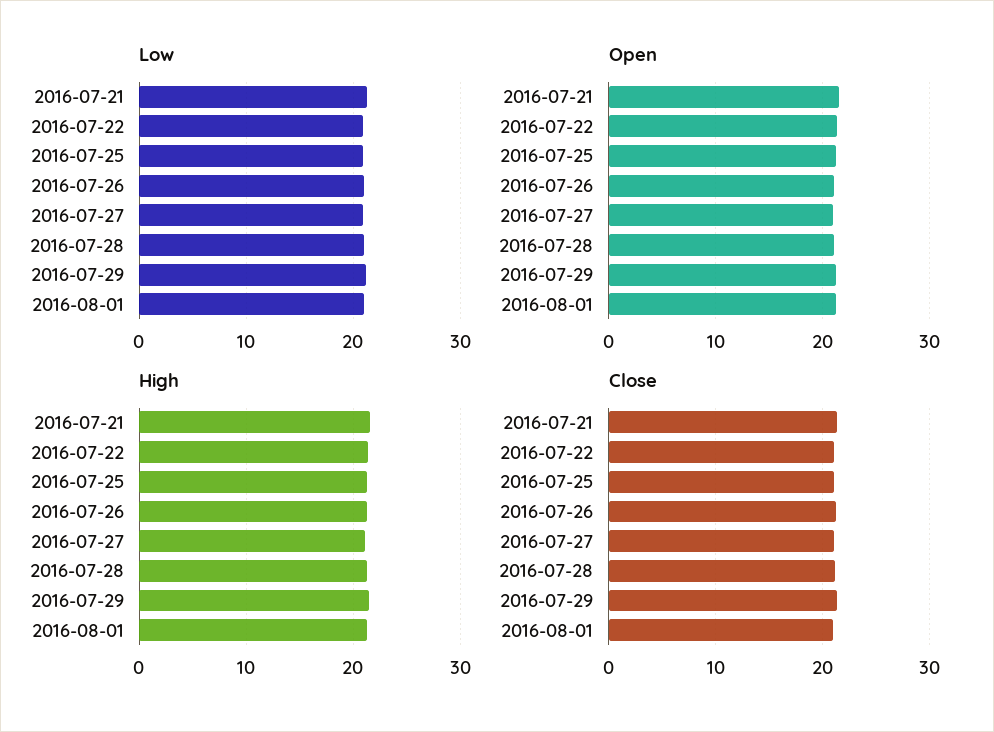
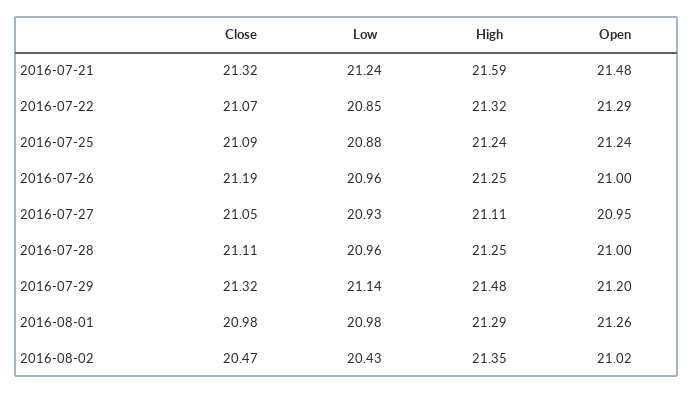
  {
    "Low": {
      "2016-07-21": 21.24,
      "2016-07-22": 20.85,
      "2016-07-25": 20.88,
      "2016-07-26": 20.96,
      "2016-07-27": 20.93,
      "2016-07-28": 20.96,
      "2016-07-29": 21.14,
-     "2016-08-01": 20.98
+     "2016-08-01": 20.98,
+     "2016-08-02": 20.43
    },
    "Open": {
      "2016-07-21": 21.48,
      "2016-07-22": 21.29,
      "2016-07-25": 21.24,
      "2016-07-26": 21,
      "2016-07-27": 20.95,
      "2016-07-28": 21,
      "2016-07-29": 21.2,
-     "2016-08-01": 21.26
+     "2016-08-01": 21.26,
+     "2016-08-02": 21.02
    },
    "High": {
      "2016-07-21": 21.59,
      "2016-07-22": 21.32,
      "2016-07-25": 21.24,
      "2016-07-26": 21.25,
      "2016-07-27": 21.11,
      "2016-07-28": 21.25,
      "2016-07-29": 21.48,
-     "2016-08-01": 21.29
+     "2016-08-01": 21.29,
+     "2016-08-02": 21.35
    },
    "Close": {
      "2016-07-21": 21.32,
      "2016-07-22": 21.07,
      "2016-07-25": 21.09,
      "2016-07-26": 21.19,
      "2016-07-27": 21.05,
      "2016-07-28": 21.11,
      "2016-07-29": 21.32,
-     "2016-08-01": 20.98
+     "2016-08-01": 20.98,
+     "2016-08-02": 20.47
    }
  }

